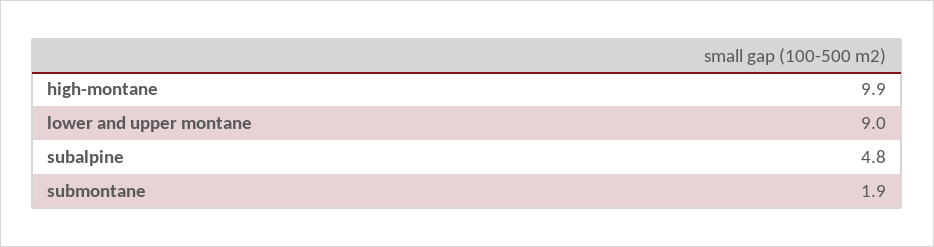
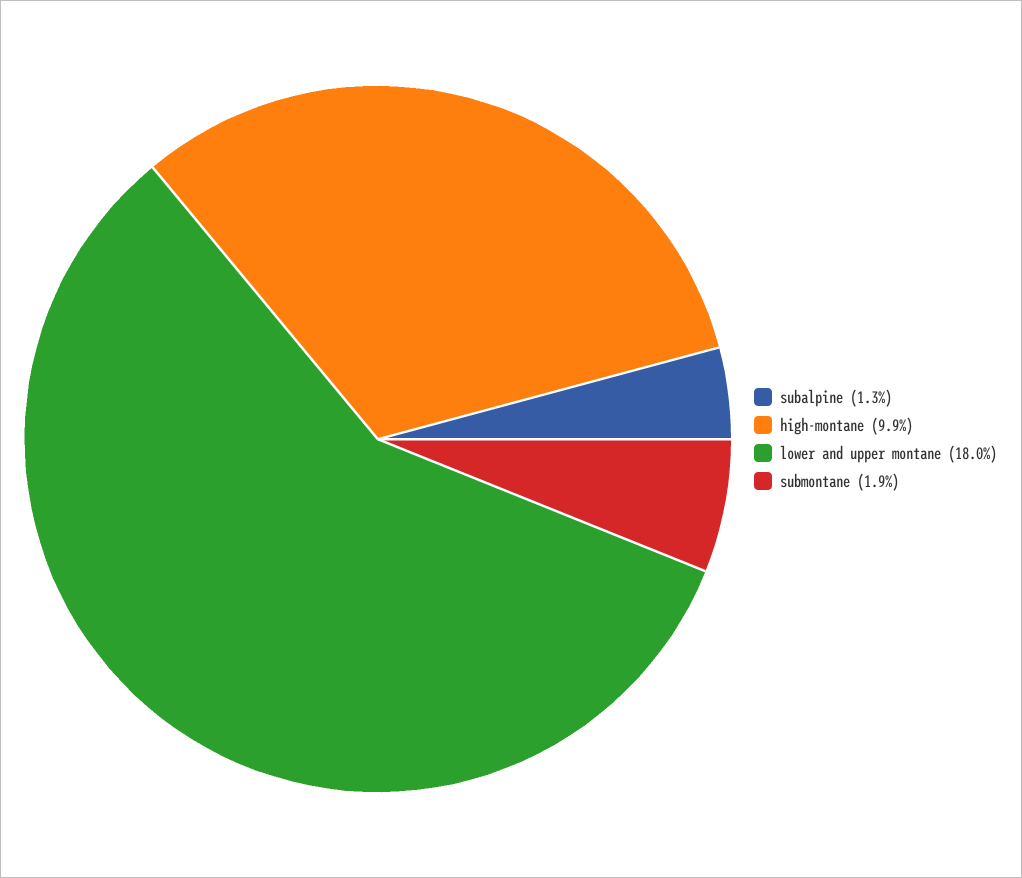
  {
    "high-montane": 9.9,
-   "lower and upper montane": 9,
+   "lower and upper montane": 18,
-   "subalpine": 4.8,
+   "subalpine": 1.3,
    "submontane": 1.9
  }

